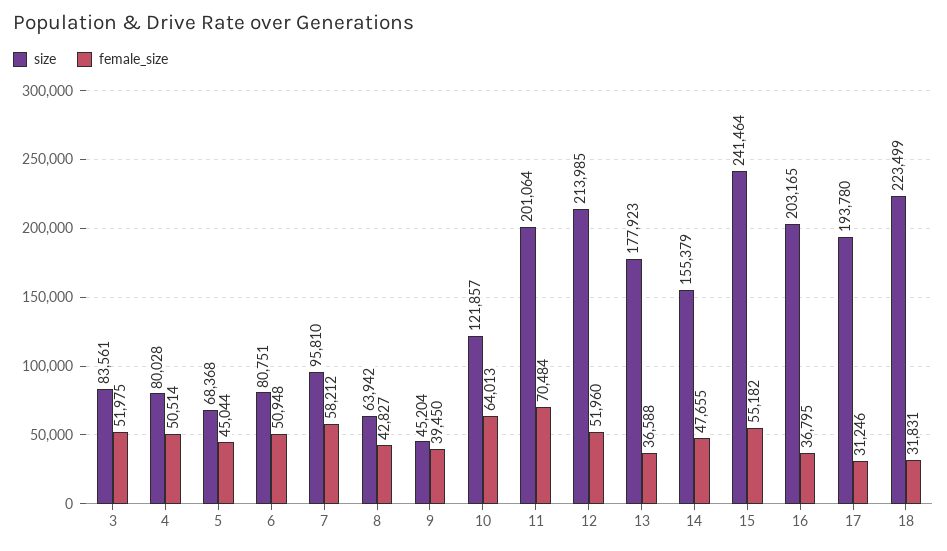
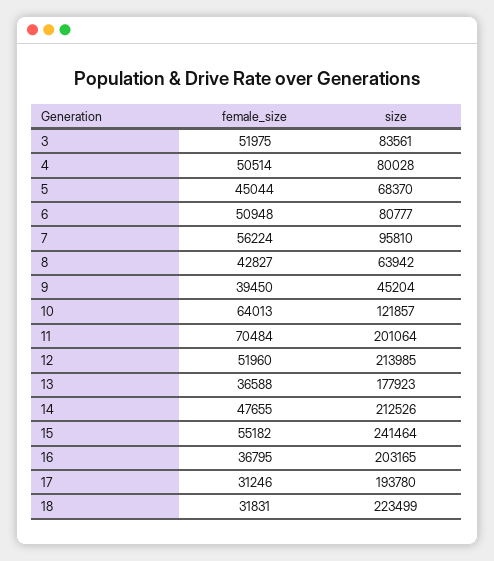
  {
    "size": {
      "3": 83561,
      "4": 80028,
-     "5": 68368,
+     "5": 68370,
-     "6": 80751,
+     "6": 80777,
      "7": 95810,
      "8": 63942,
      "9": 45204,
      "10": 121857,
      "11": 201064,
      "12": 213985,
      "13": 177923,
-     "14": 155379,
+     "14": 212526,
      "15": 241464,
      "16": 203165,
      "17": 193780,
      "18": 223499
    },
    "female_size": {
      "3": 51975,
      "4": 50514,
      "5": 45044,
      "6": 50948,
-     "7": 58212,
+     "7": 56224,
      "8": 42827,
      "9": 39450,
      "10": 64013,
      "11": 70484,
      "12": 51960,
      "13": 36588,
      "14": 47655,
      "15": 55182,
      "16": 36795,
      "17": 31246,
      "18": 31831
    }
  }

